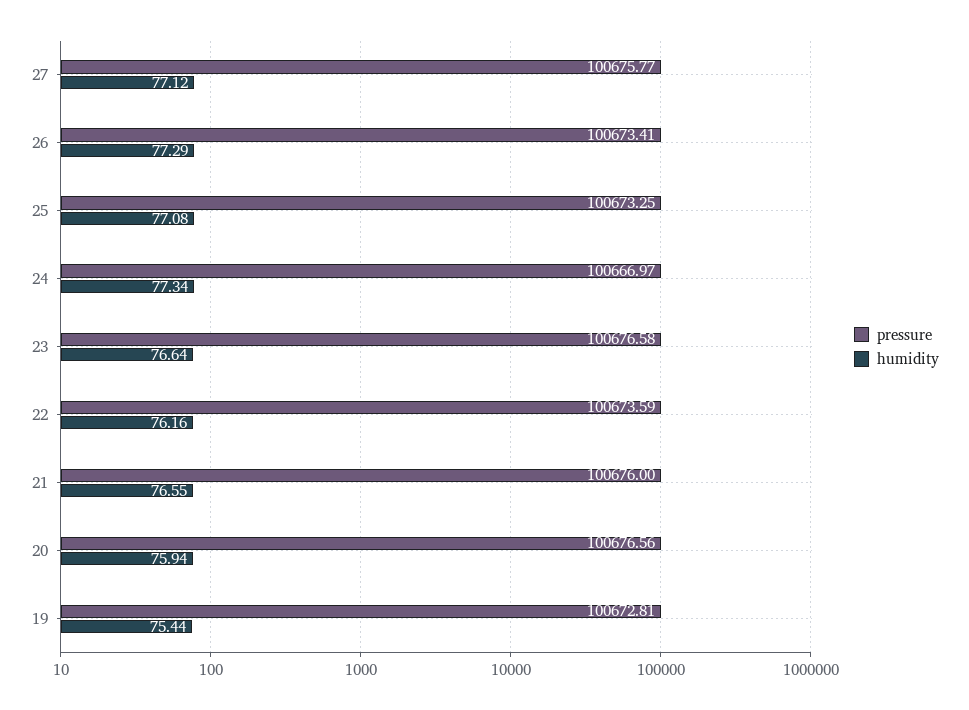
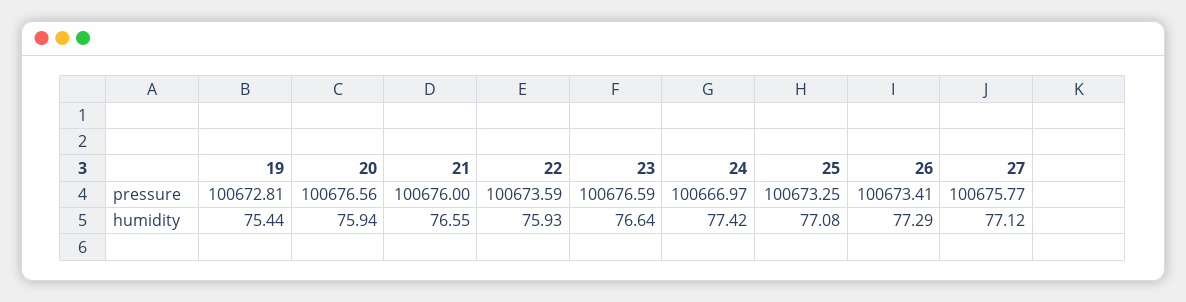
  {
    "pressure": {
      "27": 100675.77,
      "26": 100673.41,
      "25": 100673.25,
      "24": 100666.97,
-     "23": 100676.58,
+     "23": 100676.59,
      "22": 100673.59,
      "21": 100676,
      "20": 100676.56,
      "19": 100672.81
    },
    "humidity": {
      "27": 77.12,
      "26": 77.29,
      "25": 77.08,
-     "24": 77.34,
+     "24": 77.42,
      "23": 76.64,
-     "22": 76.16,
+     "22": 75.93,
      "21": 76.55,
      "20": 75.94,
      "19": 75.44
    }
  }

